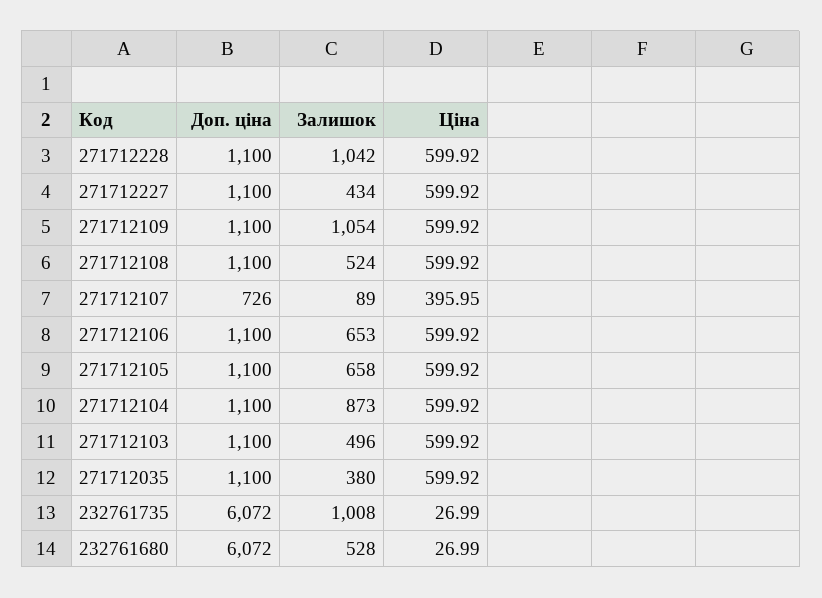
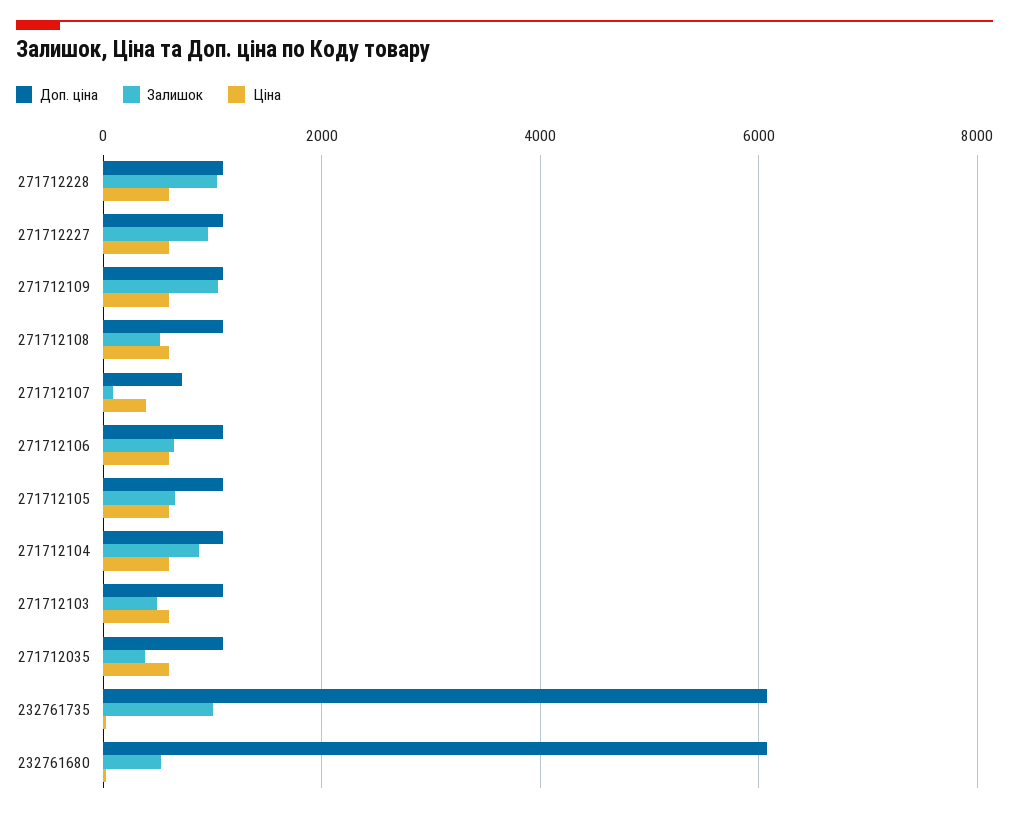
  {
    "Доп. ціна": {
      "271712228": 1100,
      "271712227": 1100,
      "271712109": 1100,
      "271712108": 1100,
      "271712107": 726,
      "271712106": 1100,
      "271712105": 1100,
      "271712104": 1100,
      "271712103": 1100,
      "271712035": 1100,
      "232761735": 6072,
      "232761680": 6072
    },
    "Залишок": {
      "271712228": 1042,
-     "271712227": 434,
+     "271712227": 1000,
      "271712109": 1054,
      "271712108": 524,
      "271712107": 89,
      "271712106": 653,
      "271712105": 658,
      "271712104": 873,
      "271712103": 496,
      "271712035": 380,
      "232761735": 1008,
      "232761680": 528
    },
    "Ціна": {
      "271712228": 599.92,
      "271712227": 599.92,
      "271712109": 599.92,
      "271712108": 599.92,
      "271712107": 395.95,
      "271712106": 599.92,
      "271712105": 599.92,
      "271712104": 599.92,
      "271712103": 599.92,
      "271712035": 599.92,
      "232761735": 26.99,
      "232761680": 26.99
    }
  }

